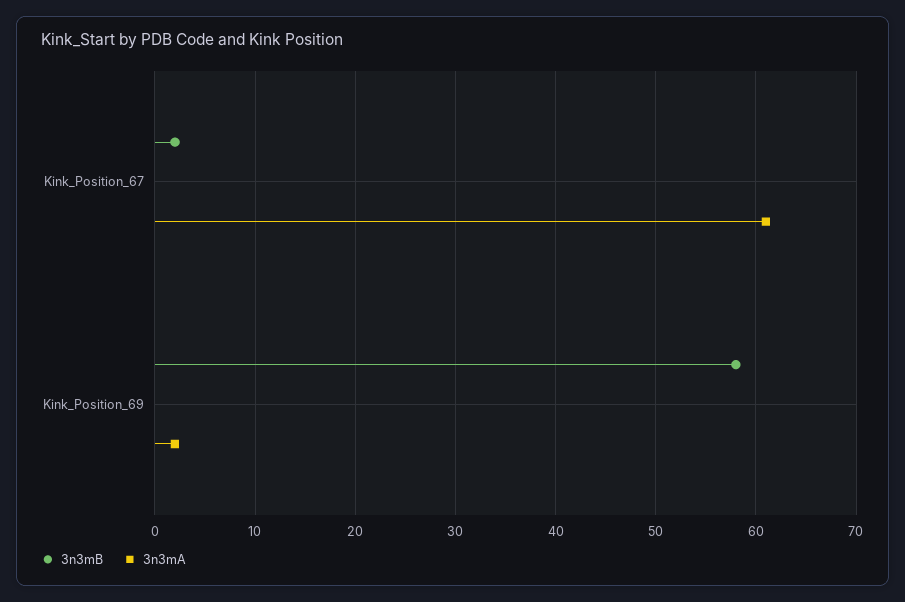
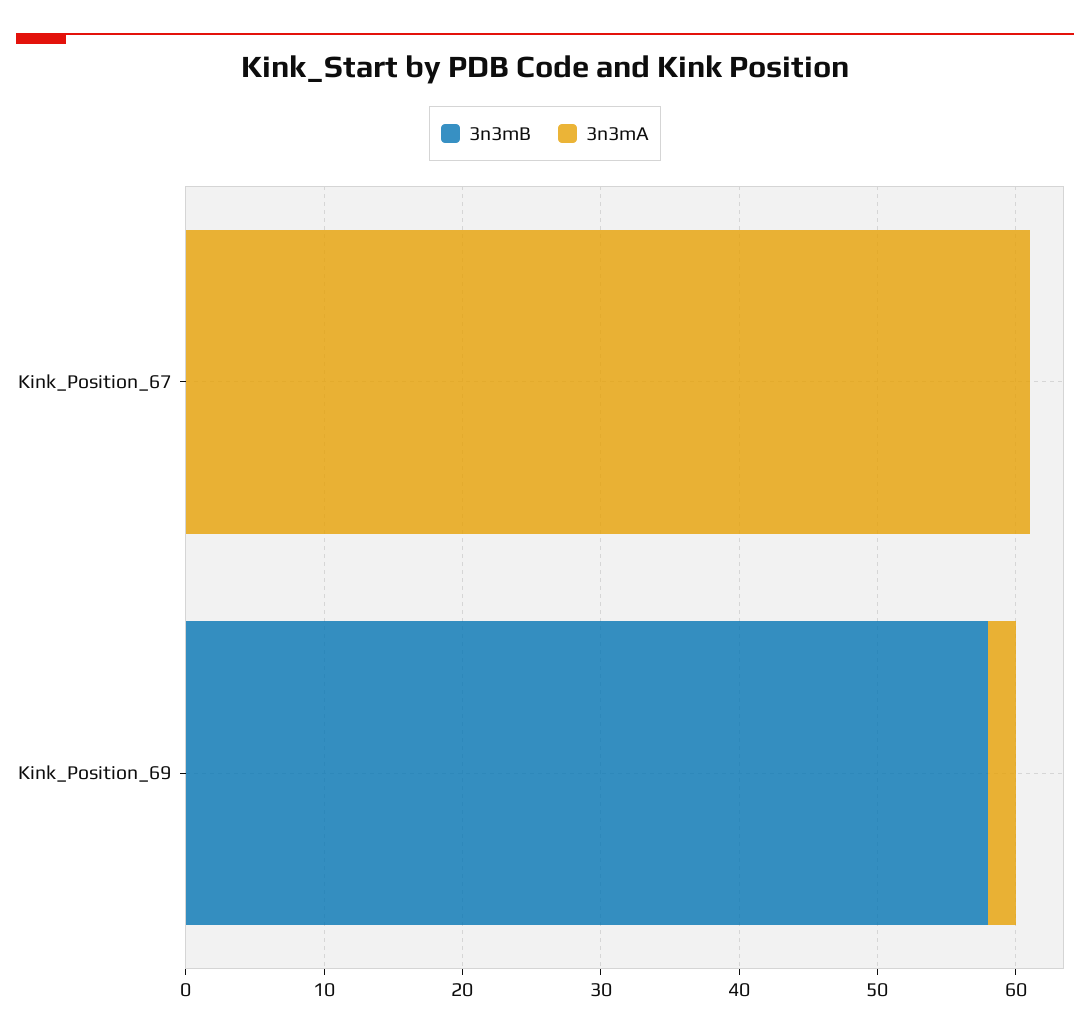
  {
    "3n3mB": {
-     "Kink_Position_67": 2,
+     "Kink_Position_67": 0,
      "Kink_Position_69": 58
    },
    "3n3mA": {
      "Kink_Position_67": 61,
      "Kink_Position_69": 2
    }
  }

